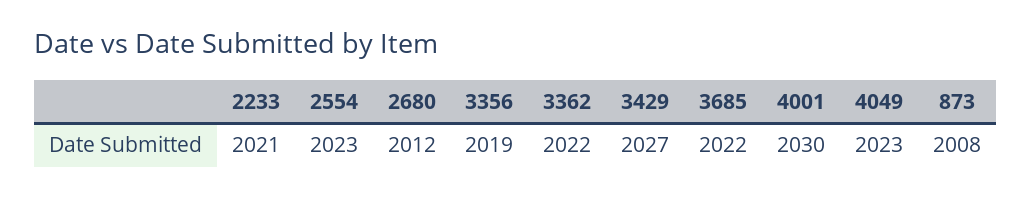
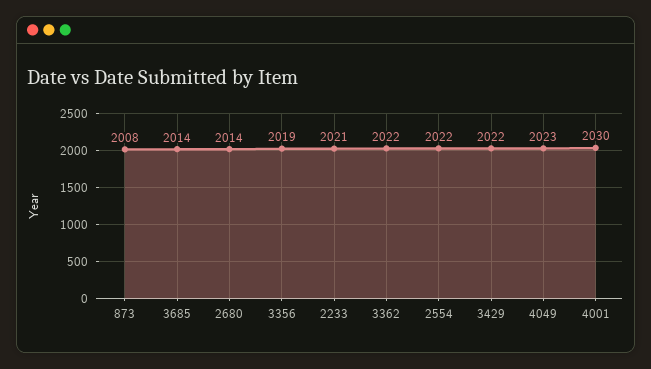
  {
    "2233": 2021,
-   "2554": 2023,
+   "2554": 2022,
-   "2680": 2012,
+   "2680": 2014,
    "3356": 2019,
    "3362": 2022,
-   "3429": 2027,
+   "3429": 2022,
-   "3685": 2022,
+   "3685": 2014,
    "4001": 2030,
    "4049": 2023,
    "873": 2008
  }

